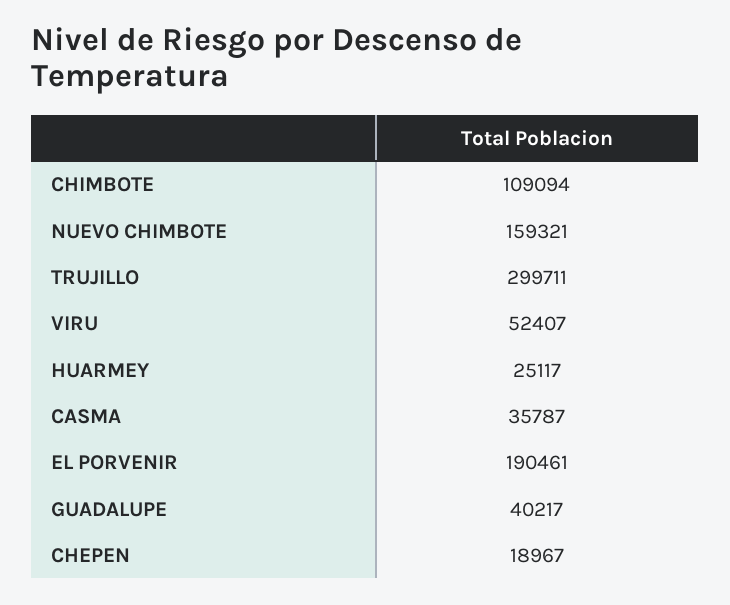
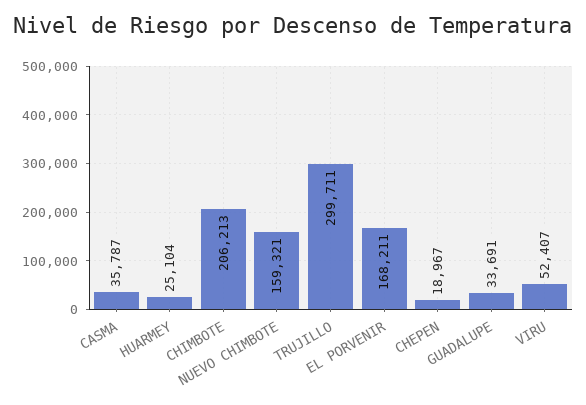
  {
-   "CHIMBOTE": 109094,
+   "CHIMBOTE": 206213,
    "NUEVO CHIMBOTE": 159321,
    "TRUJILLO": 299711,
    "VIRU": 52407,
-   "HUARMEY": 25117,
+   "HUARMEY": 25104,
    "CASMA": 35787,
-   "EL PORVENIR": 190461,
+   "EL PORVENIR": 168211,
-   "GUADALUPE": 40217,
+   "GUADALUPE": 33691,
    "CHEPEN": 18967
  }

